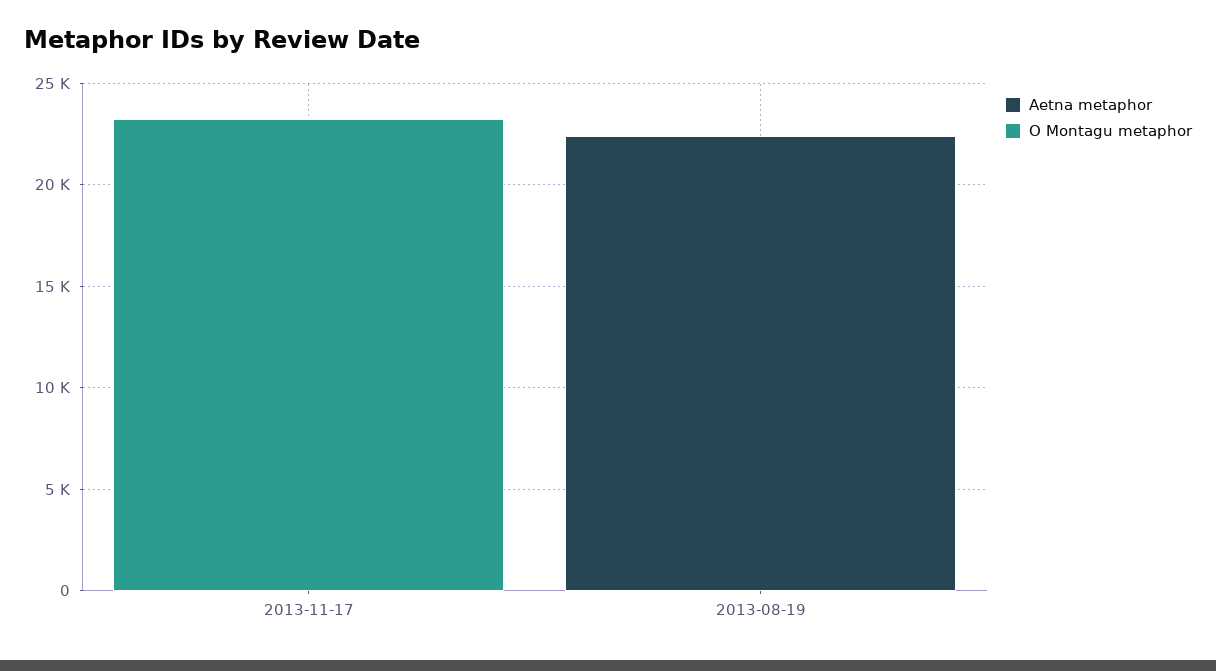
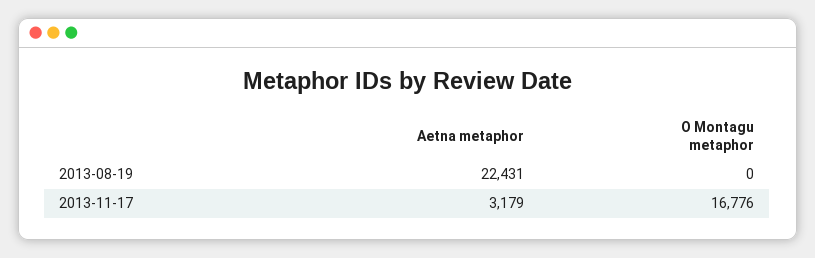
  {
    "Aetna metaphor": {
-     "2013-11-17": 0,
+     "2013-11-17": 3179,
      "2013-08-19": 22431
    },
    "O Montagu metaphor": {
-     "2013-11-17": 23000,
+     "2013-11-17": 16776,
      "2013-08-19": 0
    }
  }

